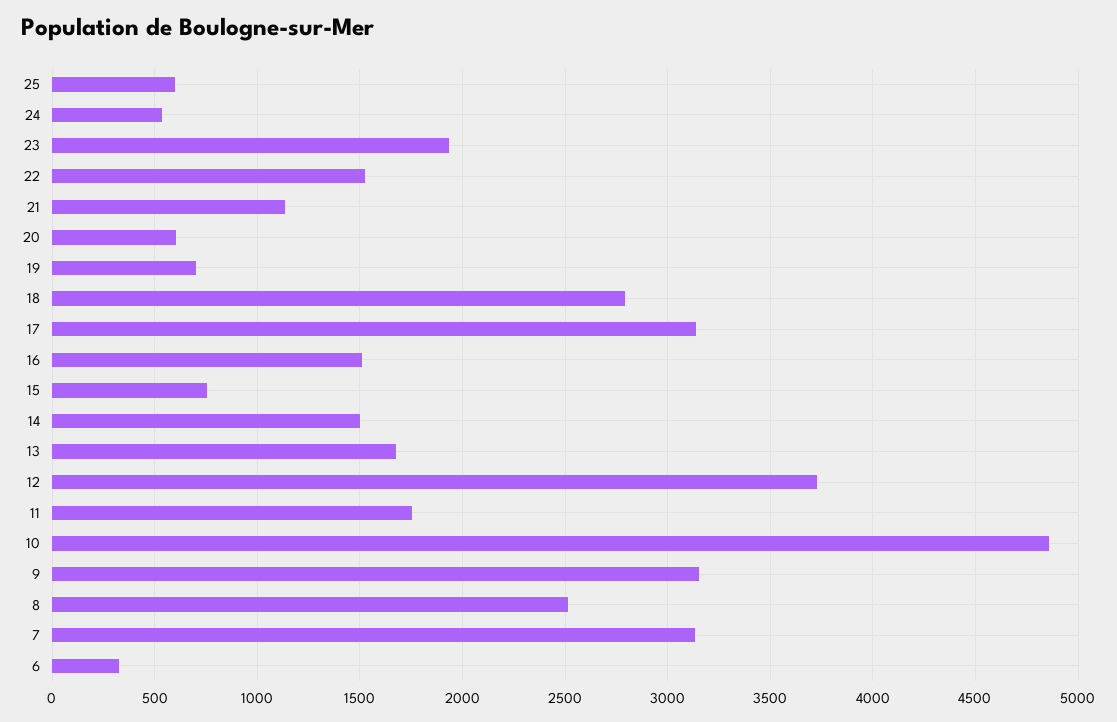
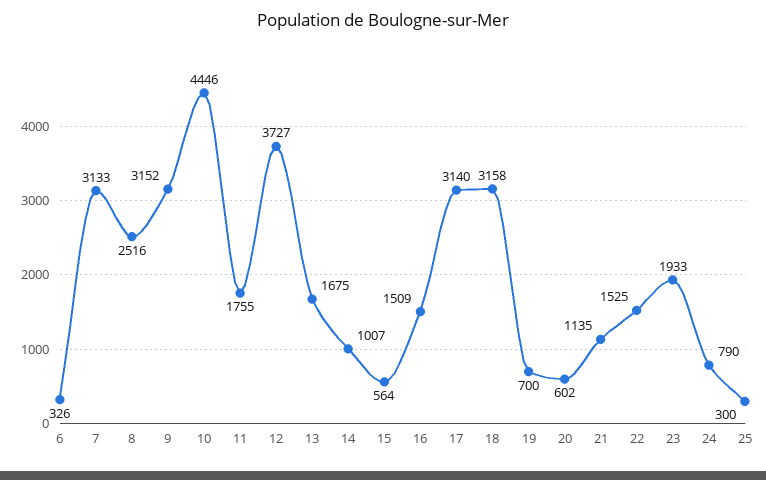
  {
-   "25": 600,
+   "25": 300,
-   "24": 550,
+   "24": 790,
    "23": 1933,
    "22": 1525,
    "21": 1135,
    "20": 602,
    "19": 700,
-   "18": 2800,
+   "18": 3158,
    "17": 3140,
    "16": 1509,
-   "15": 750,
+   "15": 564,
-   "14": 1500,
+   "14": 1007,
    "13": 1675,
    "12": 3727,
    "11": 1755,
-   "10": 4850,
+   "10": 4446,
    "9": 3152,
    "8": 2516,
    "7": 3133,
    "6": 326
  }

